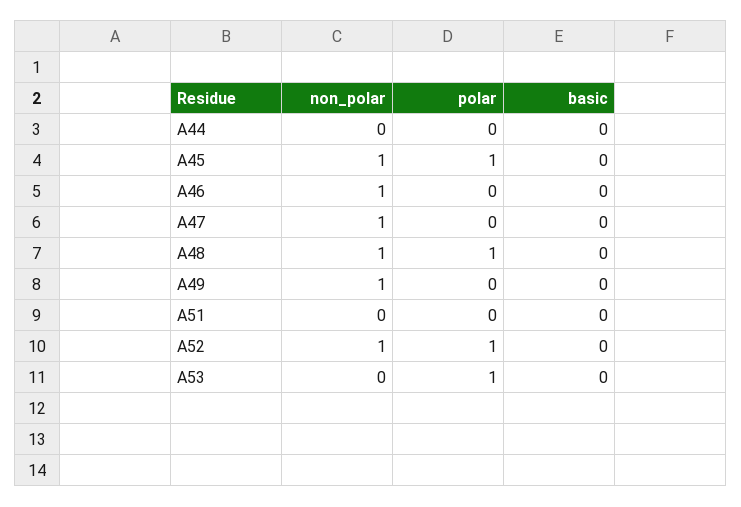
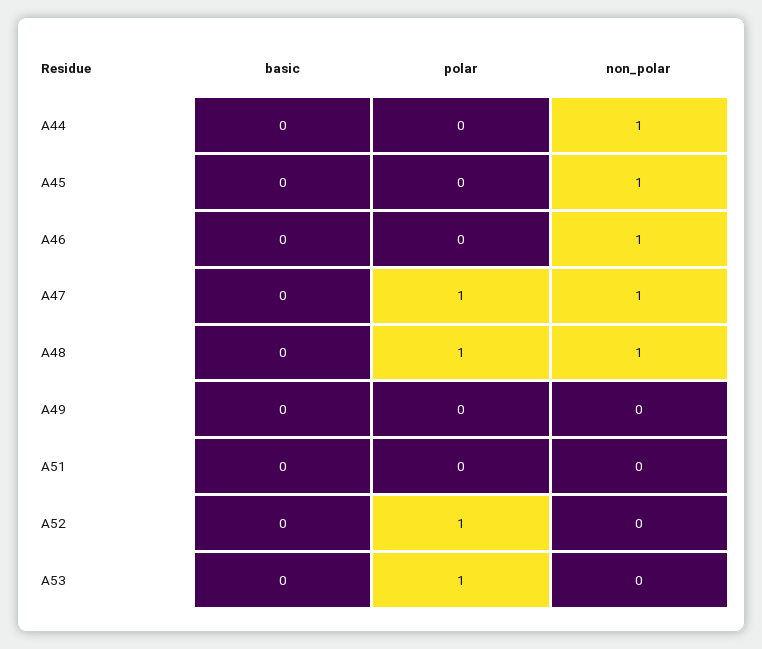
  {
    "non_polar": {
-     "A44": 0,
+     "A44": 1,
      "A45": 1,
      "A46": 1,
      "A47": 1,
      "A48": 1,
-     "A49": 1,
+     "A49": 0,
      "A51": 0,
-     "A52": 1,
+     "A52": 0,
      "A53": 0
    },
    "polar": {
      "A44": 0,
-     "A45": 1,
+     "A45": 0,
      "A46": 0,
-     "A47": 0,
+     "A47": 1,
      "A48": 1,
      "A49": 0,
      "A51": 0,
      "A52": 1,
      "A53": 1
    },
    "basic": {
      "A44": 0,
      "A45": 0,
      "A46": 0,
      "A47": 0,
      "A48": 0,
      "A49": 0,
      "A51": 0,
      "A52": 0,
      "A53": 0
    }
  }

